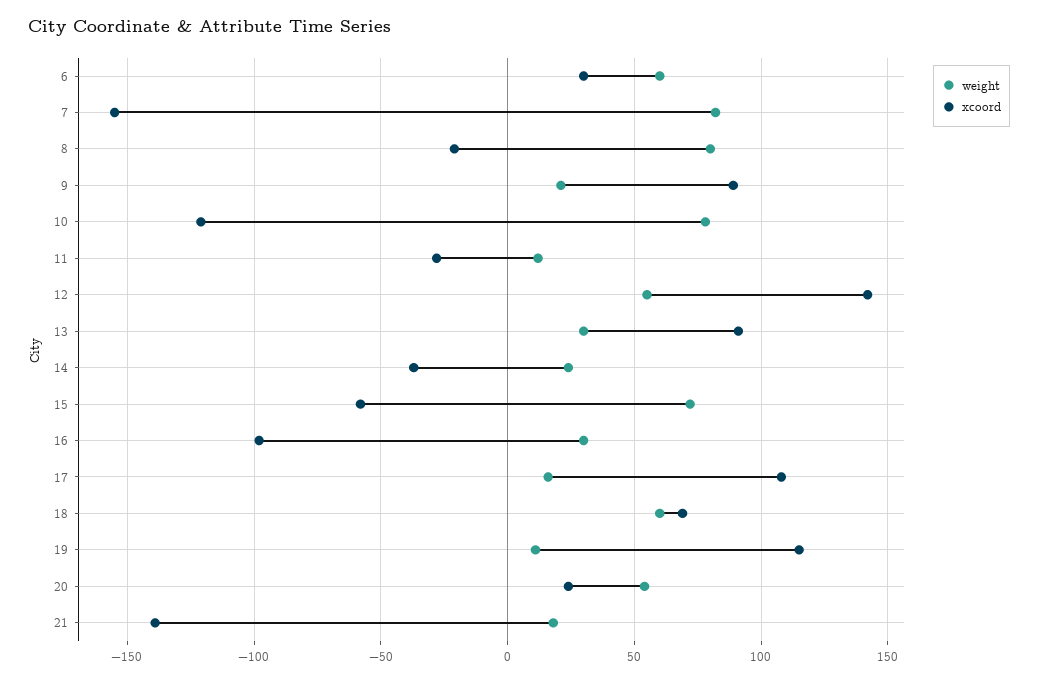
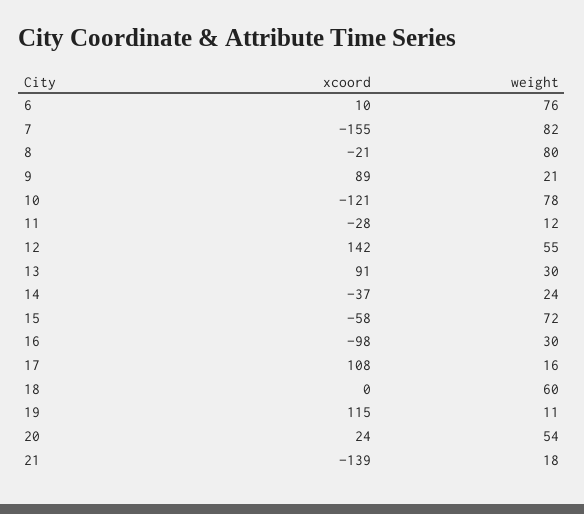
  {
    "weight": {
-     "6": 60,
+     "6": 76,
      "7": 82,
      "8": 80,
      "9": 21,
      "10": 78,
      "11": 12,
      "12": 55,
      "13": 30,
      "14": 24,
      "15": 72,
      "16": 30,
      "17": 16,
      "18": 60,
      "19": 11,
      "20": 54,
      "21": 18
    },
    "xcoord": {
-     "6": 30,
+     "6": 10,
      "7": -155,
      "8": -21,
      "9": 89,
      "10": -121,
      "11": -28,
      "12": 142,
      "13": 91,
      "14": -37,
      "15": -58,
      "16": -98,
      "17": 108,
-     "18": 70,
+     "18": 0,
      "19": 115,
      "20": 24,
      "21": -139
    }
  }

